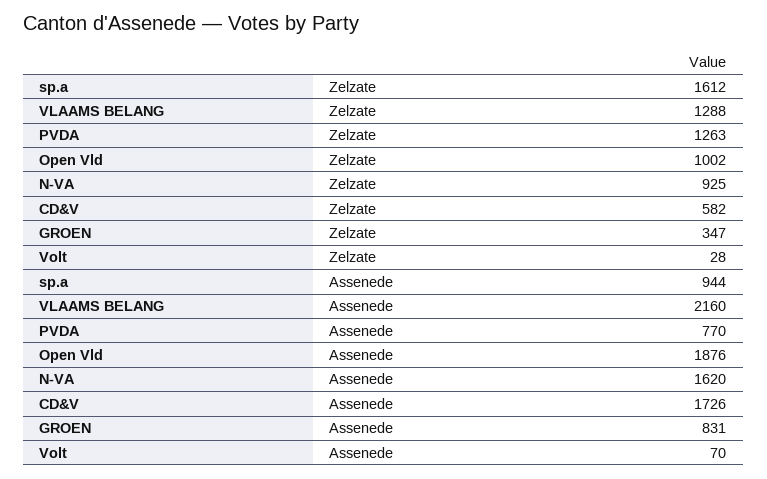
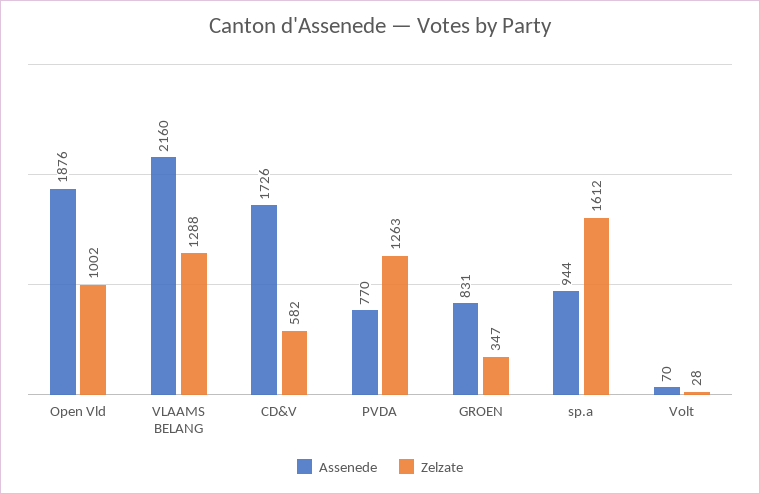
  {
    "Zelzate": {
      "sp.a": 1612,
      "VLAAMS BELANG": 1288,
      "PVDA": 1263,
      "Open Vld": 1002,
-     "N-VA": 925,
      "CD&V": 582,
      "GROEN": 347,
      "Volt": 28
    },
    "Assenede": {
      "sp.a": 944,
      "VLAAMS BELANG": 2160,
      "PVDA": 770,
      "Open Vld": 1876,
-     "N-VA": 1620,
      "CD&V": 1726,
      "GROEN": 831,
      "Volt": 70
    }
  }

